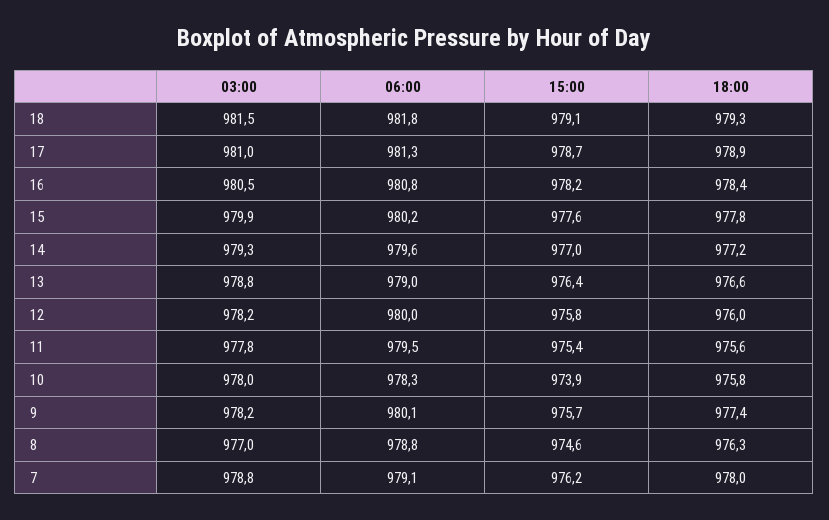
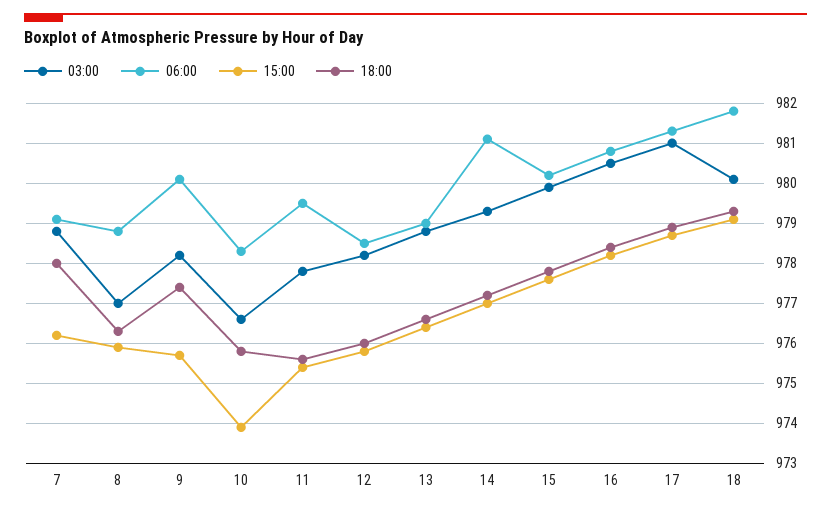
  {
    "03:00": {
-     "18": 981.5,
+     "18": 980,
      "17": 981,
      "16": 980.5,
      "15": 979.9,
      "14": 979.3,
      "13": 978.8,
      "12": 978.2,
      "11": 977.8,
-     "10": 978,
+     "10": 976.5,
      "9": 978.2,
      "8": 977,
      "7": 978.8
    },
    "06:00": {
      "18": 981.8,
      "17": 981.3,
      "16": 980.8,
      "15": 980.2,
-     "14": 979.6,
+     "14": 981,
      "13": 979,
-     "12": 980,
+     "12": 978.5,
      "11": 979.5,
      "10": 978.3,
      "9": 980.1,
      "8": 978.8,
      "7": 979.1
    },
    "15:00": {
      "18": 979.1,
      "17": 978.7,
      "16": 978.2,
      "15": 977.6,
      "14": 977,
      "13": 976.4,
      "12": 975.8,
      "11": 975.4,
      "10": 973.9,
      "9": 975.7,
-     "8": 974.6,
+     "8": 976,
      "7": 976.2
    },
    "18:00": {
      "18": 979.3,
      "17": 978.9,
      "16": 978.4,
      "15": 977.8,
      "14": 977.2,
      "13": 976.6,
      "12": 976,
      "11": 975.6,
      "10": 975.8,
      "9": 977.4,
      "8": 976.3,
      "7": 978
    }
  }

